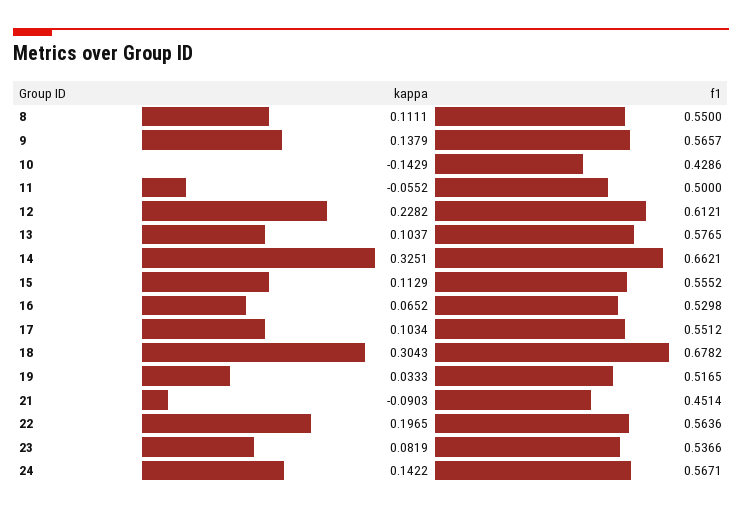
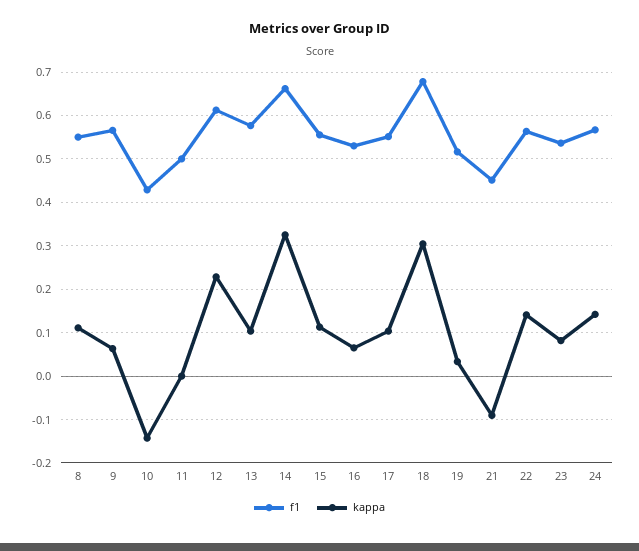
  {
    "kappa": {
      "8": 0.1111,
-     "9": 0.1379,
+     "9": 0.06,
      "10": -0.1429,
-     "11": -0.0552,
+     "11": 0,
      "12": 0.2282,
      "13": 0.1037,
      "14": 0.3251,
      "15": 0.1129,
      "16": 0.0652,
      "17": 0.1034,
      "18": 0.3043,
      "19": 0.0333,
      "21": -0.0903,
-     "22": 0.1965,
+     "22": 0.14,
      "23": 0.0819,
      "24": 0.1422
    },
    "f1": {
      "8": 0.55,
      "9": 0.5657,
      "10": 0.4286,
      "11": 0.5,
      "12": 0.6121,
      "13": 0.5765,
      "14": 0.6621,
      "15": 0.5552,
      "16": 0.5298,
      "17": 0.5512,
      "18": 0.6782,
      "19": 0.5165,
      "21": 0.4514,
      "22": 0.5636,
      "23": 0.5366,
      "24": 0.5671
    }
  }

